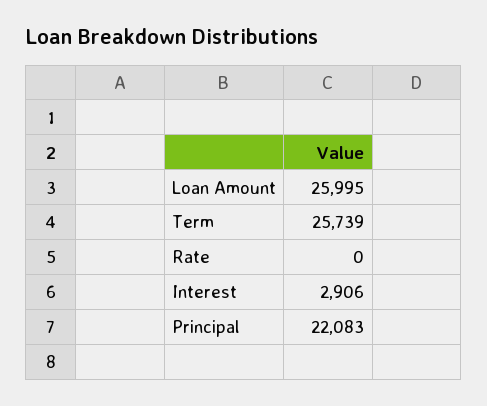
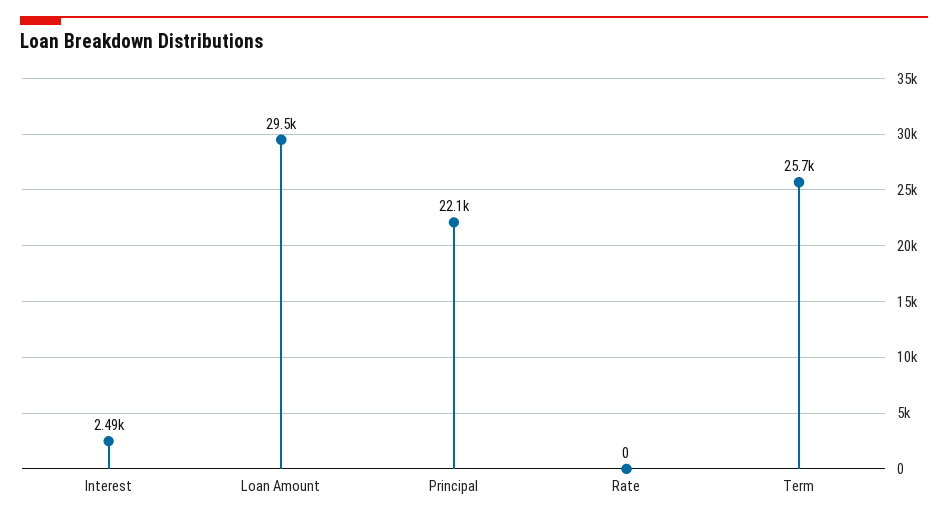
  {
-   "Loan Amount": 25995,
+   "Loan Amount": 29500,
    "Term": 25739,
    "Rate": 0,
-   "Interest": 2906,
+   "Interest": 2490,
    "Principal": 22083
  }

